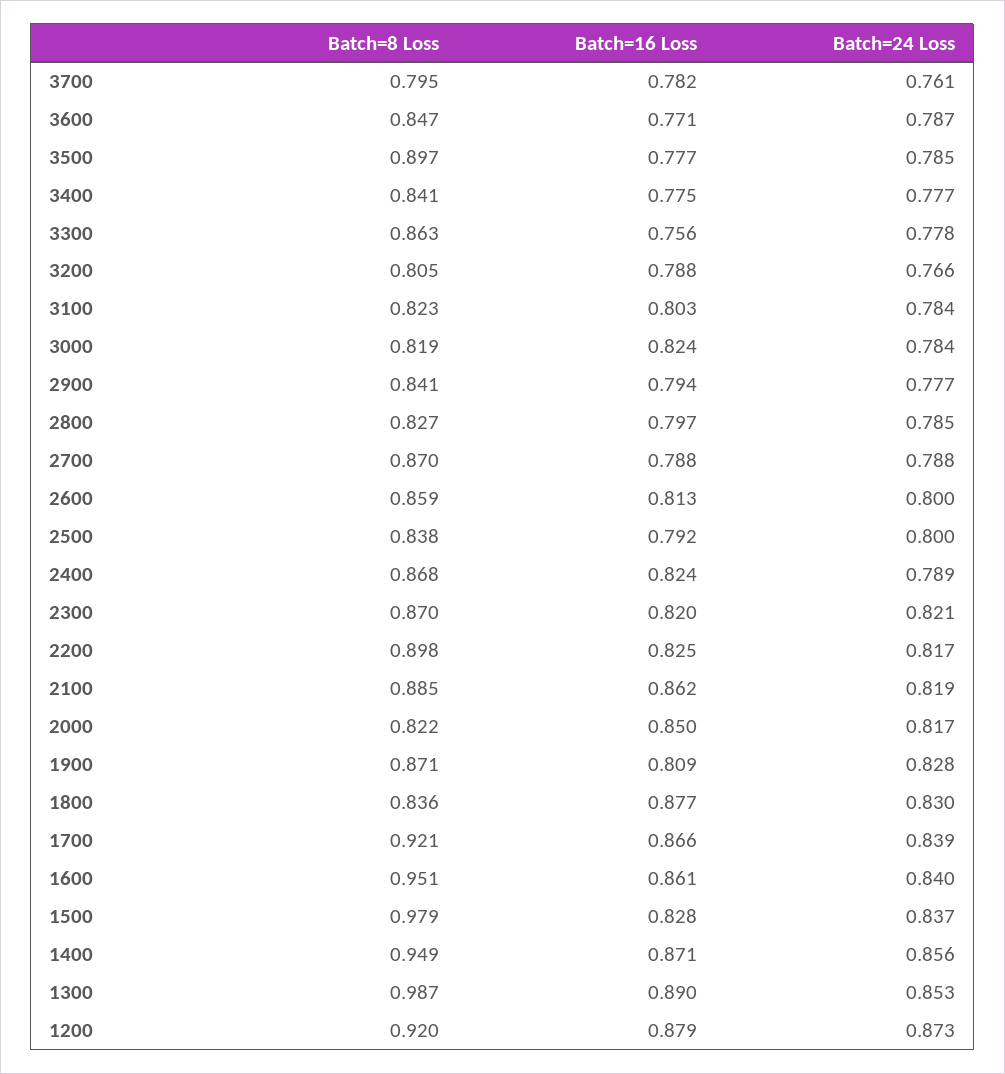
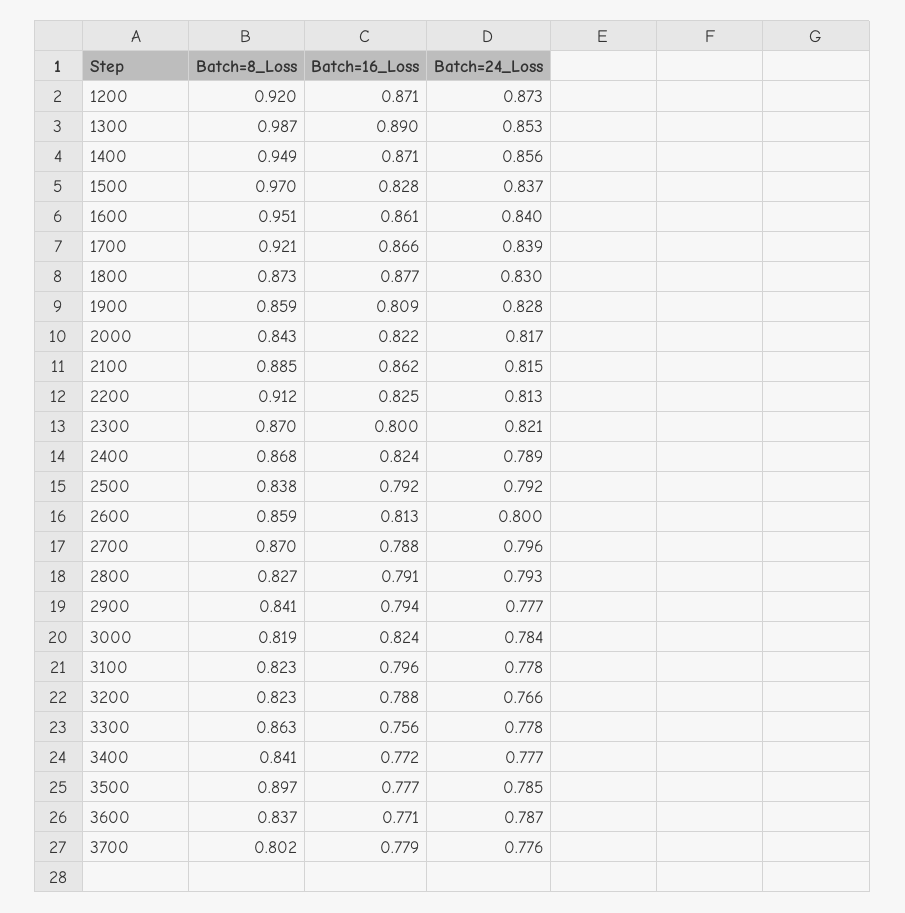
  {
    "Batch=8 Loss": {
-     "3700": 0.795,
+     "3700": 0.802,
-     "3600": 0.847,
+     "3600": 0.837,
      "3500": 0.897,
      "3400": 0.841,
      "3300": 0.863,
-     "3200": 0.805,
+     "3200": 0.823,
      "3100": 0.823,
      "3000": 0.819,
      "2900": 0.841,
      "2800": 0.827,
      "2700": 0.87,
      "2600": 0.859,
      "2500": 0.838,
      "2400": 0.868,
      "2300": 0.87,
-     "2200": 0.898,
+     "2200": 0.912,
      "2100": 0.885,
-     "2000": 0.822,
+     "2000": 0.843,
-     "1900": 0.871,
+     "1900": 0.859,
-     "1800": 0.836,
+     "1800": 0.873,
      "1700": 0.921,
      "1600": 0.951,
-     "1500": 0.979,
+     "1500": 0.97,
      "1400": 0.949,
      "1300": 0.987,
      "1200": 0.92
    },
    "Batch=16 Loss": {
-     "3700": 0.782,
+     "3700": 0.779,
      "3600": 0.771,
      "3500": 0.777,
-     "3400": 0.775,
+     "3400": 0.772,
      "3300": 0.756,
      "3200": 0.788,
-     "3100": 0.803,
+     "3100": 0.796,
      "3000": 0.824,
      "2900": 0.794,
-     "2800": 0.797,
+     "2800": 0.791,
      "2700": 0.788,
      "2600": 0.813,
      "2500": 0.792,
      "2400": 0.824,
-     "2300": 0.82,
+     "2300": 0.8,
      "2200": 0.825,
      "2100": 0.862,
-     "2000": 0.85,
+     "2000": 0.822,
      "1900": 0.809,
      "1800": 0.877,
      "1700": 0.866,
      "1600": 0.861,
      "1500": 0.828,
      "1400": 0.871,
      "1300": 0.89,
-     "1200": 0.879
+     "1200": 0.871
    },
    "Batch=24 Loss": {
-     "3700": 0.761,
+     "3700": 0.776,
      "3600": 0.787,
      "3500": 0.785,
      "3400": 0.777,
      "3300": 0.778,
      "3200": 0.766,
-     "3100": 0.784,
+     "3100": 0.778,
      "3000": 0.784,
      "2900": 0.777,
-     "2800": 0.785,
+     "2800": 0.793,
-     "2700": 0.788,
+     "2700": 0.796,
      "2600": 0.8,
-     "2500": 0.8,
+     "2500": 0.792,
      "2400": 0.789,
      "2300": 0.821,
-     "2200": 0.817,
+     "2200": 0.813,
-     "2100": 0.819,
+     "2100": 0.815,
      "2000": 0.817,
      "1900": 0.828,
      "1800": 0.83,
      "1700": 0.839,
      "1600": 0.84,
      "1500": 0.837,
      "1400": 0.856,
      "1300": 0.853,
      "1200": 0.873
    }
  }

